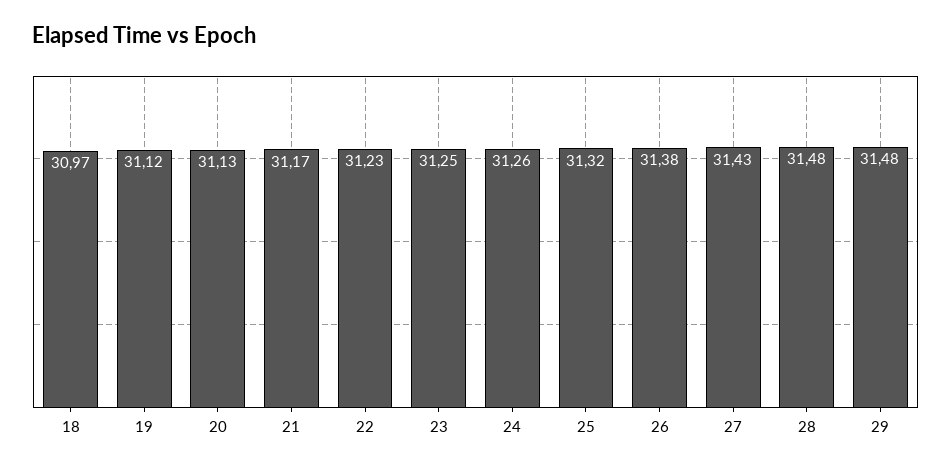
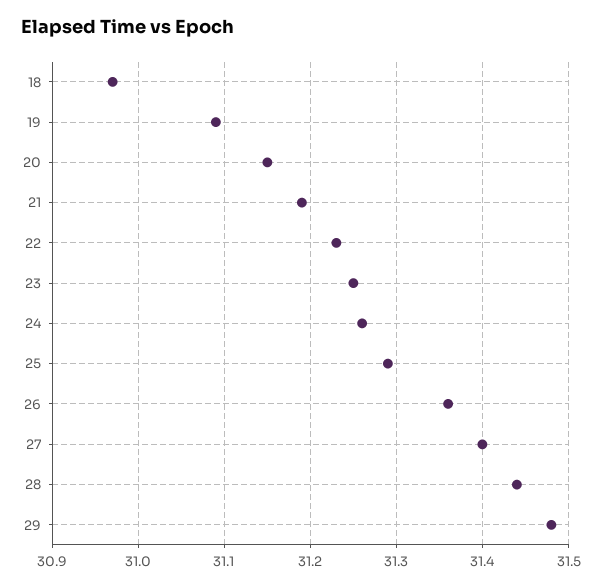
  {
    "18": 30.97,
-   "19": 31.12,
+   "19": 31.09,
-   "20": 31.13,
+   "20": 31.15,
-   "21": 31.17,
+   "21": 31.19,
    "22": 31.23,
    "23": 31.25,
    "24": 31.26,
-   "25": 31.32,
+   "25": 31.29,
-   "26": 31.38,
+   "26": 31.36,
-   "27": 31.43,
+   "27": 31.4,
-   "28": 31.48,
+   "28": 31.44,
    "29": 31.48
  }

